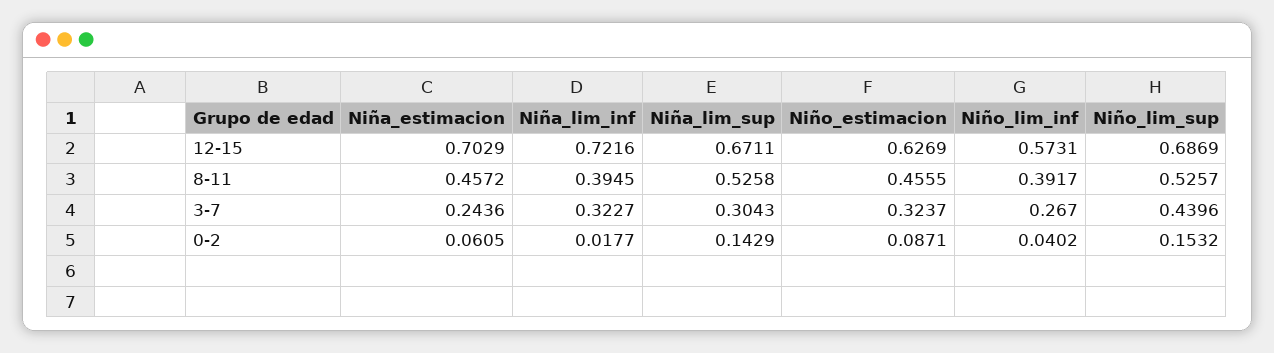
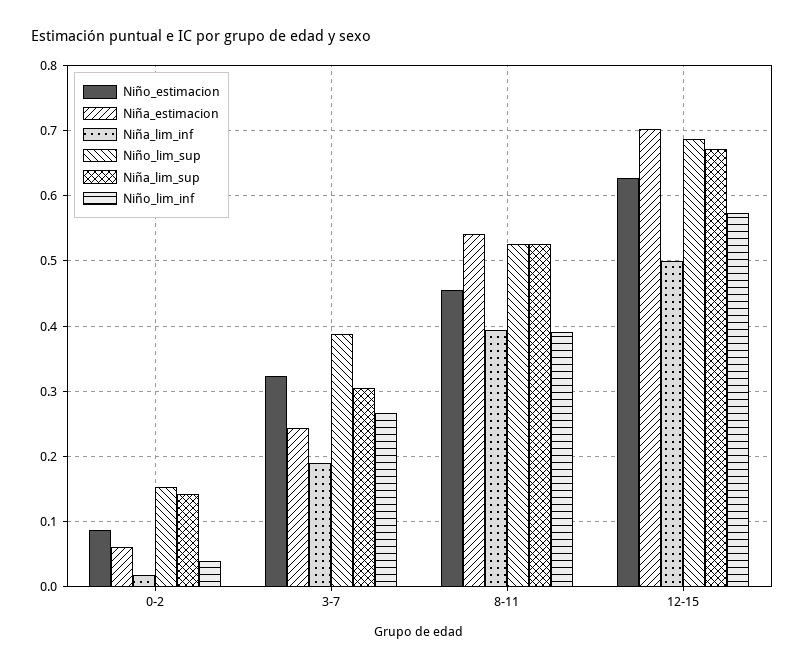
  {
    "Niña_estimacion": {
      "12-15": 0.7029,
-     "8-11": 0.4572,
+     "8-11": 0.54,
      "3-7": 0.2436,
      "0-2": 0.0605
    },
    "Niña_lim_inf": {
-     "12-15": 0.7216,
+     "12-15": 0.5,
      "8-11": 0.3945,
-     "3-7": 0.3227,
+     "3-7": 0.19,
      "0-2": 0.0177
    },
    "Niña_lim_sup": {
      "12-15": 0.6711,
      "8-11": 0.5258,
      "3-7": 0.3043,
      "0-2": 0.1429
    },
    "Niño_estimacion": {
      "12-15": 0.6269,
      "8-11": 0.4555,
      "3-7": 0.3237,
      "0-2": 0.0871
    },
    "Niño_lim_inf": {
      "12-15": 0.5731,
      "8-11": 0.3917,
      "3-7": 0.267,
      "0-2": 0.0402
    },
    "Niño_lim_sup": {
      "12-15": 0.6869,
      "8-11": 0.5257,
-     "3-7": 0.4396,
+     "3-7": 0.39,
      "0-2": 0.1532
    }
  }

